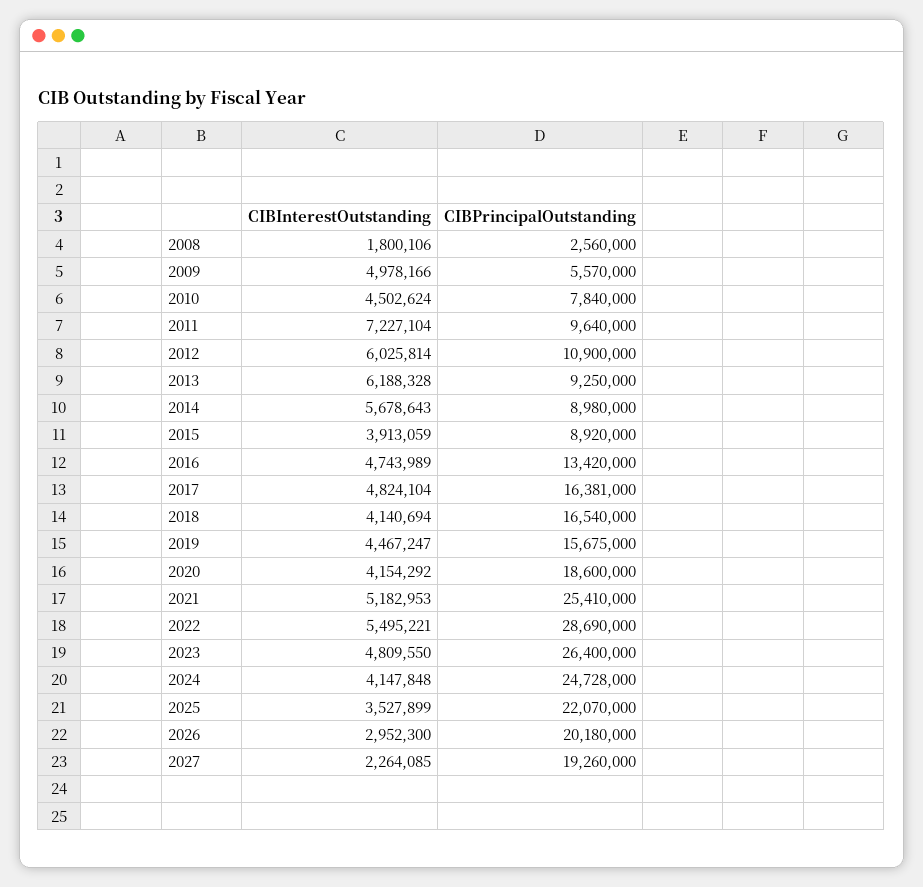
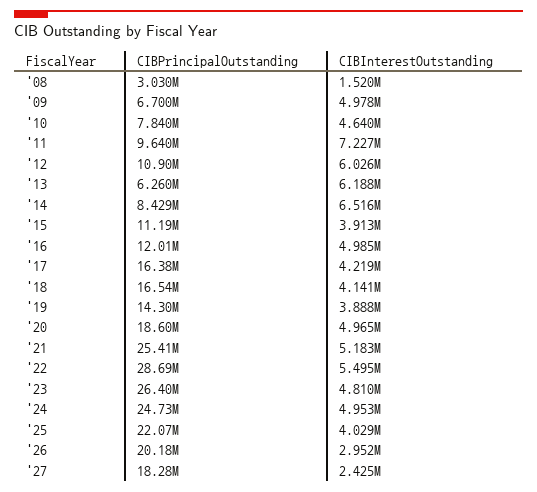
  {
    "CIBInterestOutstanding": {
-     "2008": 1800106,
+     "2008": 1520000,
      "2009": 4978166,
-     "2010": 4502624,
+     "2010": 4640000,
      "2011": 7227104,
      "2012": 6025814,
      "2013": 6188328,
-     "2014": 5678643,
+     "2014": 6516000,
      "2015": 3913059,
-     "2016": 4743989,
+     "2016": 4985000,
-     "2017": 4824104,
+     "2017": 4219000,
      "2018": 4140694,
-     "2019": 4467247,
+     "2019": 3888000,
-     "2020": 4154292,
+     "2020": 4965000,
      "2021": 5182953,
      "2022": 5495221,
      "2023": 4809550,
-     "2024": 4147848,
+     "2024": 4953000,
-     "2025": 3527899,
+     "2025": 4029000,
      "2026": 2952300,
-     "2027": 2264085
+     "2027": 2425000
    },
    "CIBPrincipalOutstanding": {
-     "2008": 2560000,
+     "2008": 3030000,
-     "2009": 5570000,
+     "2009": 6700000,
      "2010": 7840000,
      "2011": 9640000,
      "2012": 10900000,
-     "2013": 9250000,
+     "2013": 6260000,
-     "2014": 8980000,
+     "2014": 8429000,
-     "2015": 8920000,
+     "2015": 11190000,
-     "2016": 13420000,
+     "2016": 12010000,
      "2017": 16381000,
      "2018": 16540000,
-     "2019": 15675000,
+     "2019": 14300000,
      "2020": 18600000,
      "2021": 25410000,
      "2022": 28690000,
      "2023": 26400000,
      "2024": 24728000,
      "2025": 22070000,
      "2026": 20180000,
-     "2027": 19260000
+     "2027": 18280000
    }
  }

